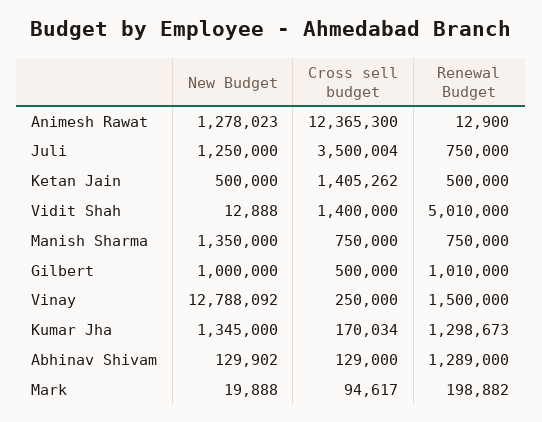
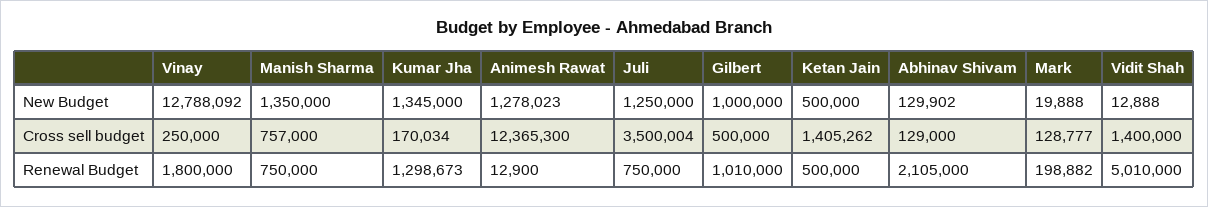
  {
    "New Budget": {
      "Animesh Rawat": 1278023,
      "Juli": 1250000,
      "Ketan Jain": 500000,
      "Vidit Shah": 12888,
      "Manish Sharma": 1350000,
      "Gilbert": 1000000,
      "Vinay": 12788092,
      "Kumar Jha": 1345000,
      "Abhinav Shivam": 129902,
      "Mark": 19888
    },
    "Cross sell budget": {
      "Animesh Rawat": 12365300,
      "Juli": 3500004,
      "Ketan Jain": 1405262,
      "Vidit Shah": 1400000,
-     "Manish Sharma": 750000,
+     "Manish Sharma": 757000,
      "Gilbert": 500000,
      "Vinay": 250000,
      "Kumar Jha": 170034,
      "Abhinav Shivam": 129000,
-     "Mark": 94617
+     "Mark": 128777
    },
    "Renewal Budget": {
      "Animesh Rawat": 12900,
      "Juli": 750000,
      "Ketan Jain": 500000,
      "Vidit Shah": 5010000,
      "Manish Sharma": 750000,
      "Gilbert": 1010000,
-     "Vinay": 1500000,
+     "Vinay": 1800000,
      "Kumar Jha": 1298673,
-     "Abhinav Shivam": 1289000,
+     "Abhinav Shivam": 2105000,
      "Mark": 198882
    }
  }

